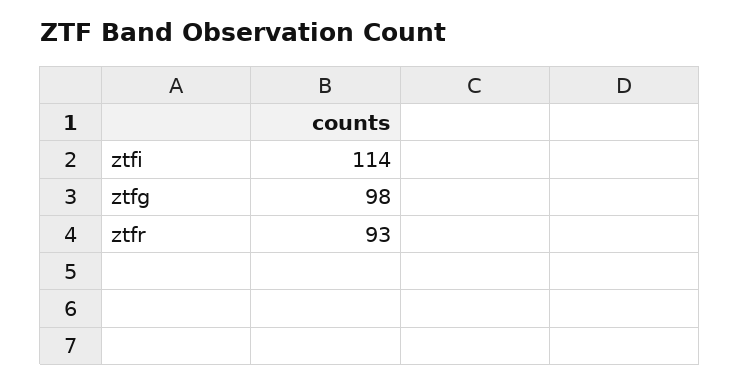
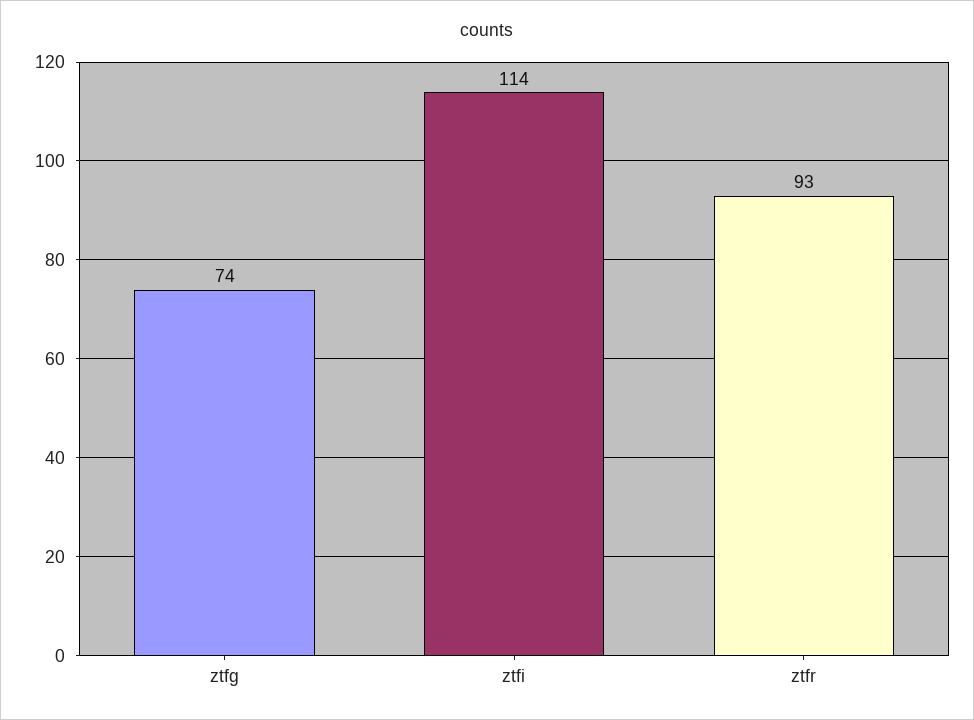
  {
    "ztfi": 114,
-   "ztfg": 98,
+   "ztfg": 74,
    "ztfr": 93
  }

